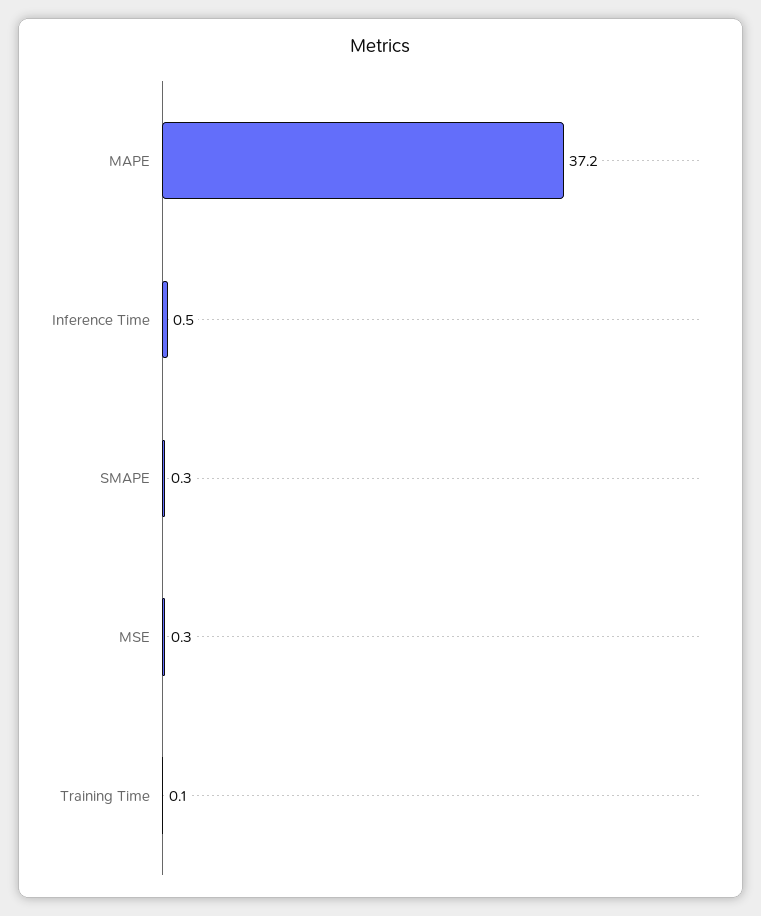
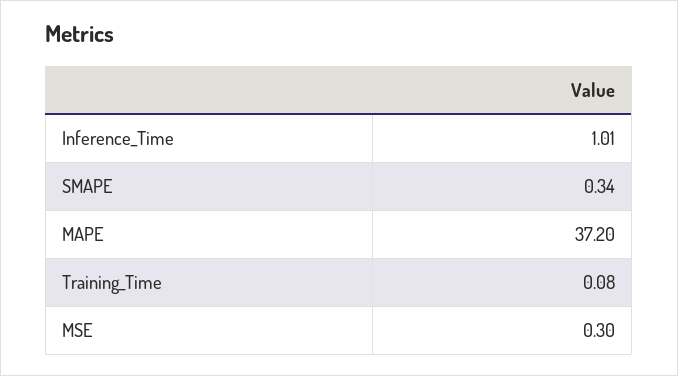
  {
    "MAPE": 37.2,
-   "Inference Time": 0.5,
+   "Inference Time": 1.01,
    "SMAPE": 0.34,
    "MSE": 0.3,
    "Training Time": 0.08
  }

